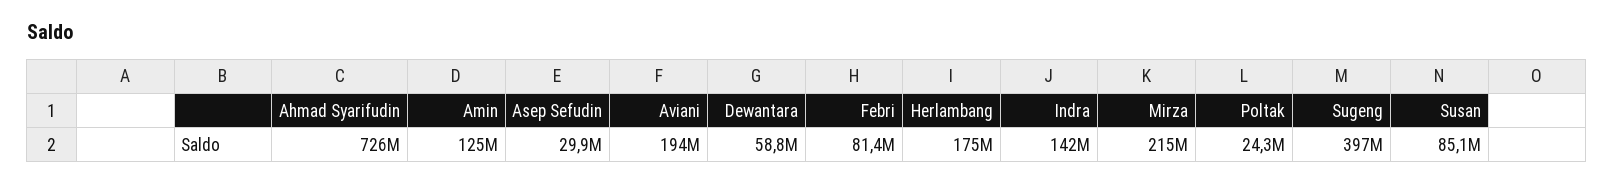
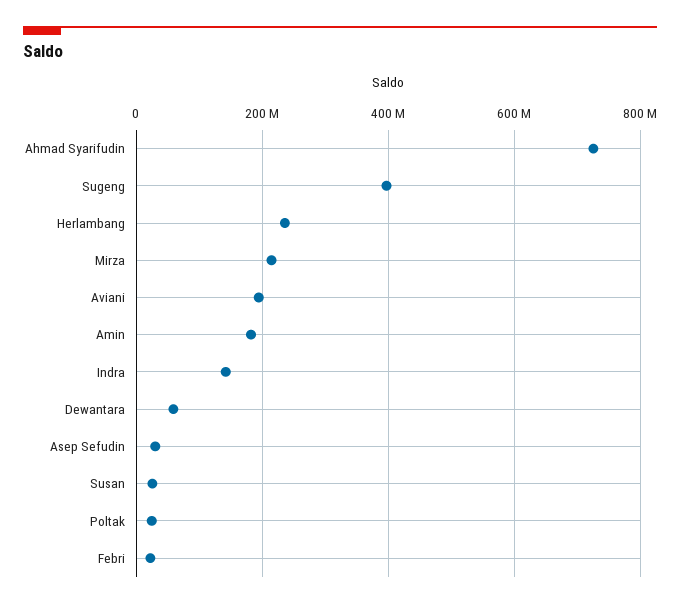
  {
    "Ahmad Syarifudin": 726000000,
-   "Amin": 125000000,
+   "Amin": 180000000,
    "Asep Sefudin": 29900000,
    "Aviani": 194000000,
    "Dewantara": 58800000,
-   "Febri": 81400000,
+   "Febri": 20000000,
-   "Herlambang": 175000000,
+   "Herlambang": 240000000,
    "Indra": 142000000,
    "Mirza": 215000000,
    "Poltak": 24300000,
    "Sugeng": 397000000,
-   "Susan": 85100000
+   "Susan": 20000000
  }

